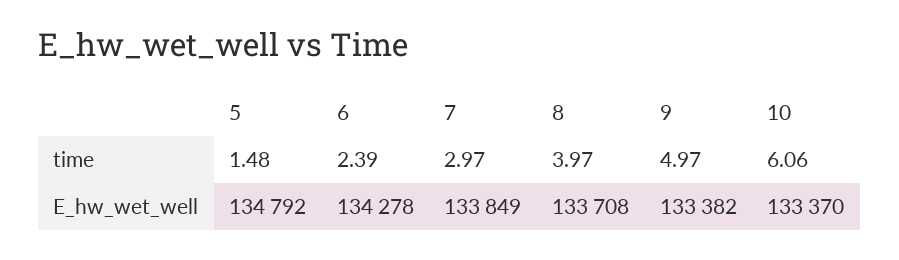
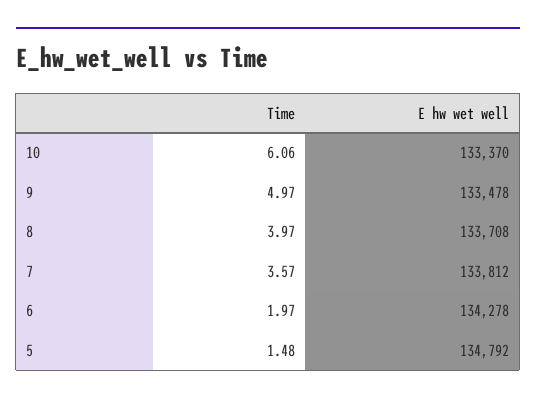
  {
    "5": {
      "time": 1.48,
      "E_hw_wet_well": 134792
    },
    "6": {
-     "time": 2.39,
+     "time": 1.97,
      "E_hw_wet_well": 134278
    },
    "7": {
-     "time": 2.97,
+     "time": 3.57,
-     "E_hw_wet_well": 133849
+     "E_hw_wet_well": 133812
    },
    "8": {
      "time": 3.97,
      "E_hw_wet_well": 133708
    },
    "9": {
      "time": 4.97,
-     "E_hw_wet_well": 133382
+     "E_hw_wet_well": 133478
    },
    "10": {
      "time": 6.06,
      "E_hw_wet_well": 133370
    }
  }

